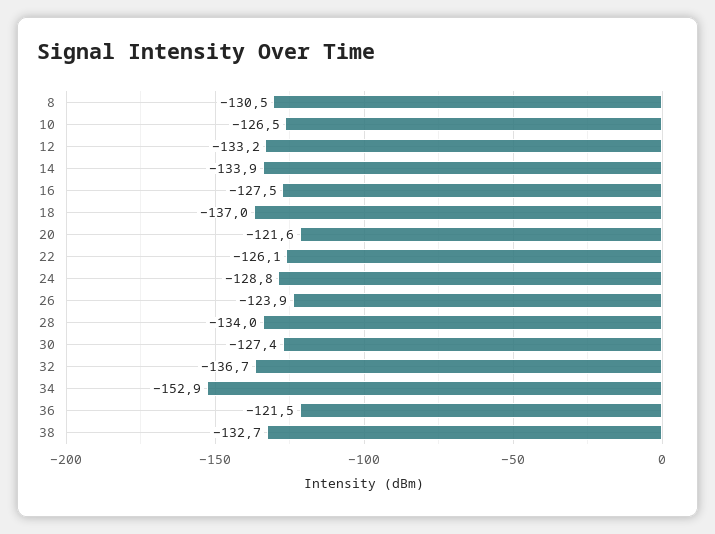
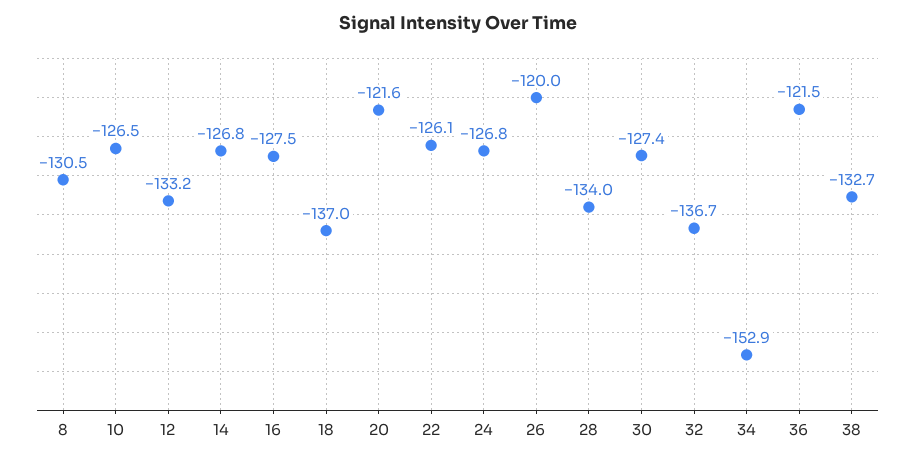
  {
    "8": -130.5,
    "10": -126.5,
    "12": -133.2,
-   "14": -133.9,
+   "14": -126.8,
    "16": -127.5,
    "18": -137,
    "20": -121.6,
    "22": -126.1,
-   "24": -128.8,
+   "24": -126.8,
-   "26": -123.9,
+   "26": -120,
    "28": -134,
    "30": -127.4,
    "32": -136.7,
    "34": -152.9,
    "36": -121.5,
    "38": -132.7
  }

